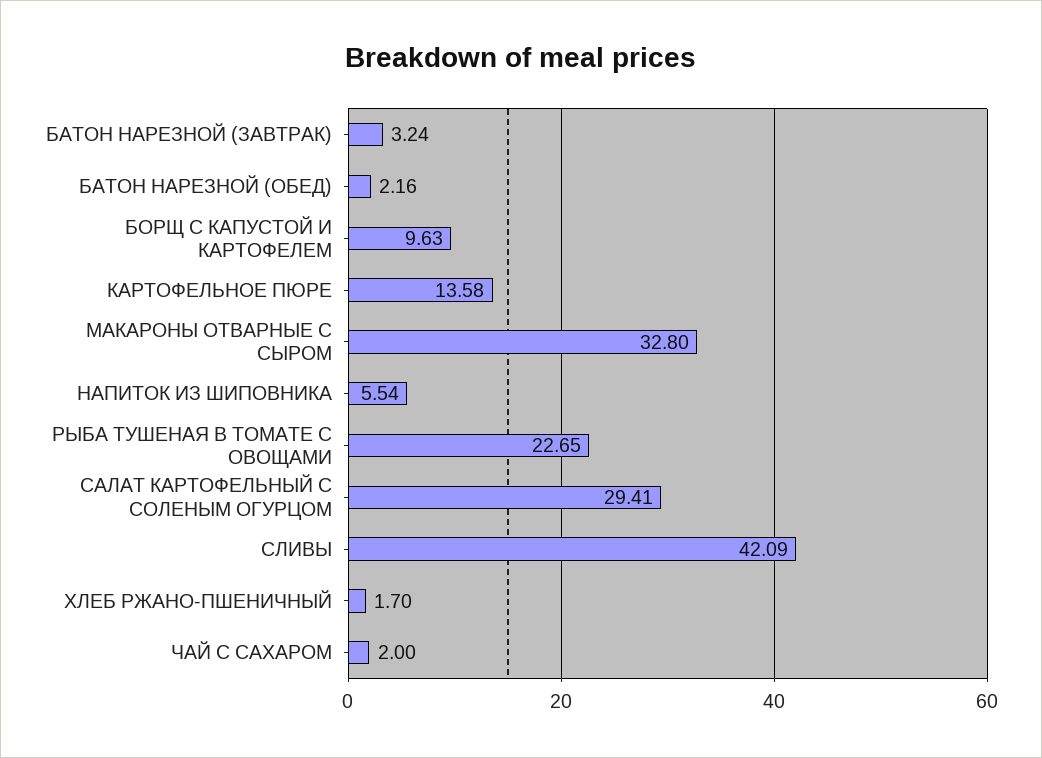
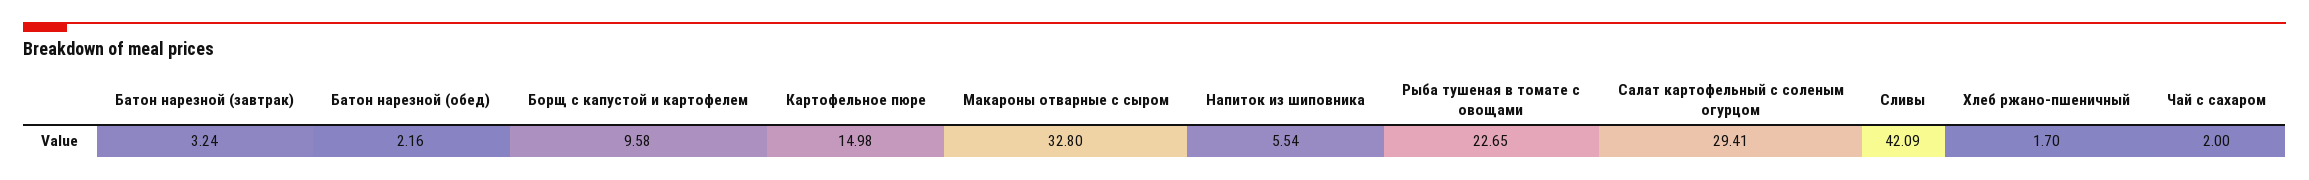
  {
    "БАТОН НАРЕЗНОЙ (ЗАВТРАК)": 3.24,
    "БАТОН НАРЕЗНОЙ (ОБЕД)": 2.16,
-   "БОРЩ С КАПУСТОЙ И КАРТОФЕЛЕМ": 9.63,
+   "БОРЩ С КАПУСТОЙ И КАРТОФЕЛЕМ": 9.58,
-   "КАРТОФЕЛЬНОЕ ПЮРЕ": 13.58,
+   "КАРТОФЕЛЬНОЕ ПЮРЕ": 14.98,
    "МАКАРОНЫ ОТВАРНЫЕ С СЫРОМ": 32.8,
    "НАПИТОК ИЗ ШИПОВНИКА": 5.54,
    "РЫБА ТУШЕНАЯ В ТОМАТЕ С ОВОЩАМИ": 22.65,
    "САЛАТ КАРТОФЕЛЬНЫЙ С СОЛЕНЫМ ОГУРЦОМ": 29.41,
    "СЛИВЫ": 42.09,
    "ХЛЕБ РЖАНО-ПШЕНИЧНЫЙ": 1.7,
    "ЧАЙ С САХАРОМ": 2
  }

